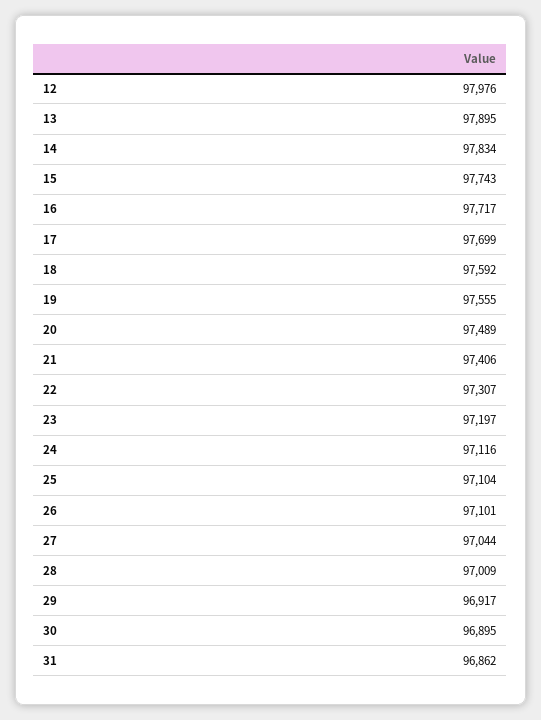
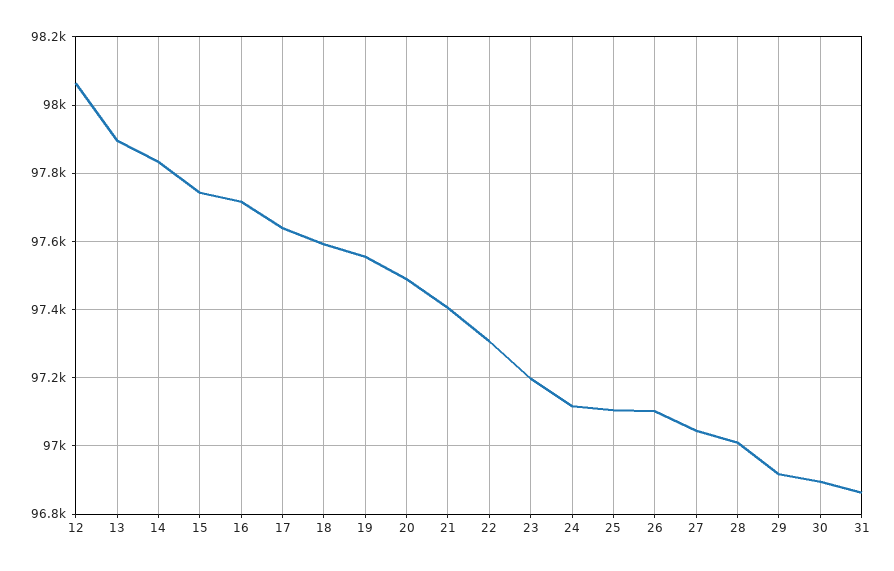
  {
-   "12": 97976,
+   "12": 98060,
    "13": 97895,
    "14": 97834,
    "15": 97743,
    "16": 97717,
-   "17": 97699,
+   "17": 97640,
    "18": 97592,
    "19": 97555,
    "20": 97489,
    "21": 97406,
    "22": 97307,
    "23": 97197,
    "24": 97116,
    "25": 97104,
    "26": 97101,
    "27": 97044,
    "28": 97009,
    "29": 96917,
    "30": 96895,
    "31": 96862
  }

